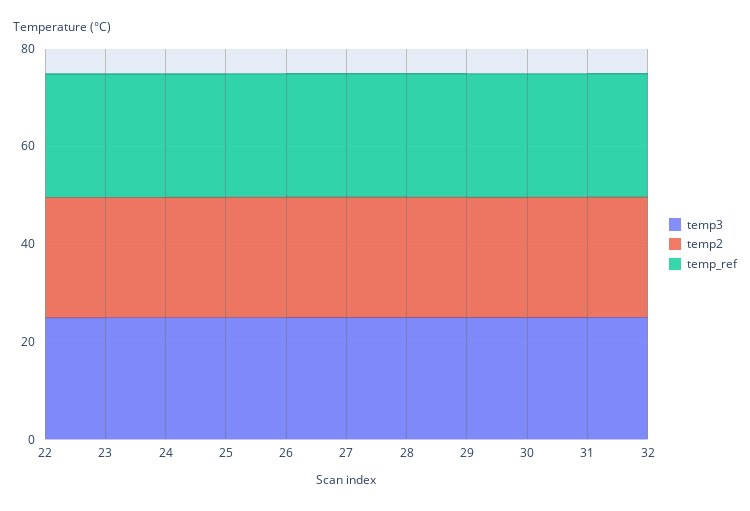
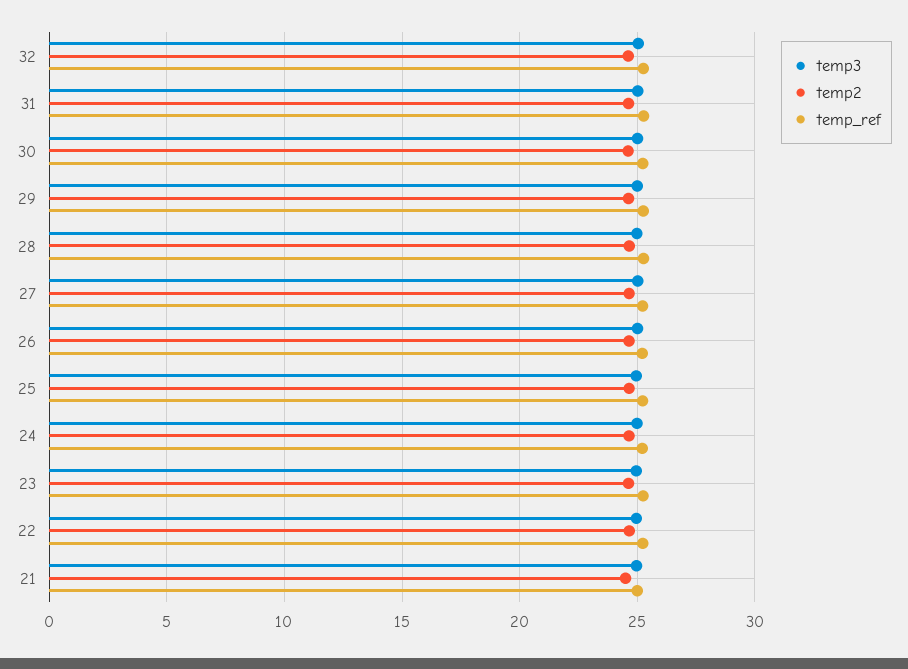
  {
    "temp3": {
      "22": 25,
      "23": 25,
      "24": 25,
      "25": 25,
      "26": 25,
      "27": 25,
      "28": 25,
      "29": 25,
      "30": 25,
      "31": 25,
-     "32": 25
+     "32": 25,
+     "21": 25
    },
    "temp2": {
      "22": 24.5,
      "23": 24.5,
      "24": 24.5,
      "25": 24.5,
      "26": 24.5,
      "27": 24.5,
      "28": 24.5,
      "29": 24.5,
      "30": 24.5,
      "31": 24.5,
-     "32": 24.5
+     "32": 24.5,
+     "21": 24.5
    },
    "temp_ref": {
      "22": 25,
      "23": 25,
      "24": 25,
      "25": 25,
      "26": 25,
      "27": 25,
      "28": 25.5,
      "29": 25.5,
      "30": 25,
      "31": 25.5,
-     "32": 25.5
+     "32": 25.5,
+     "21": 25
    }
  }

